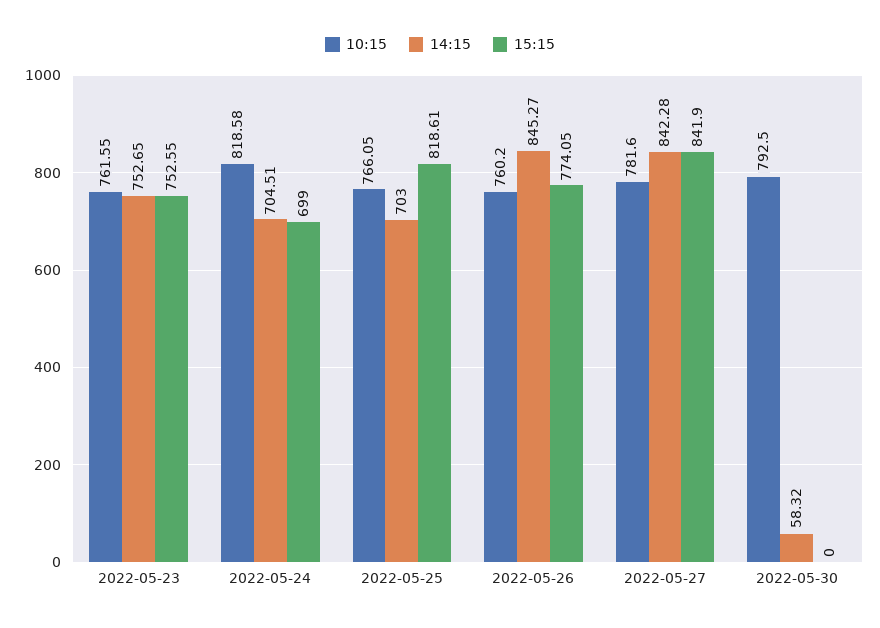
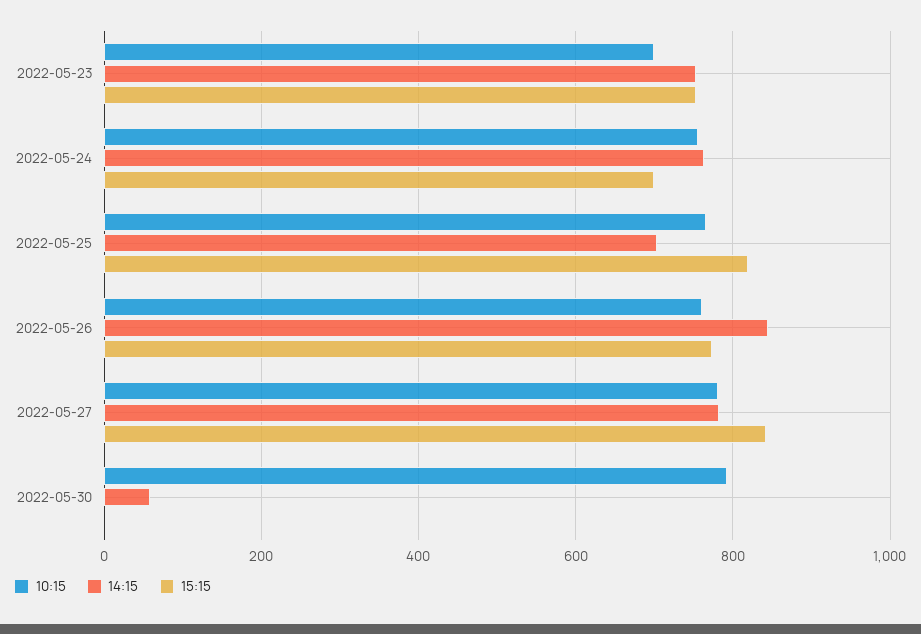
  {
    "10:15": {
-     "2022-05-23": 761.55,
+     "2022-05-23": 700,
-     "2022-05-24": 818.58,
+     "2022-05-24": 760,
      "2022-05-25": 766.05,
      "2022-05-26": 760.2,
      "2022-05-27": 781.6,
      "2022-05-30": 792.5
    },
    "14:15": {
      "2022-05-23": 752.65,
-     "2022-05-24": 704.51,
+     "2022-05-24": 760,
      "2022-05-25": 703,
      "2022-05-26": 845.27,
-     "2022-05-27": 842.28,
+     "2022-05-27": 780,
      "2022-05-30": 58.32
    },
    "15:15": {
      "2022-05-23": 752.55,
      "2022-05-24": 699,
      "2022-05-25": 818.61,
      "2022-05-26": 774.05,
      "2022-05-27": 841.9,
      "2022-05-30": 0
    }
  }

